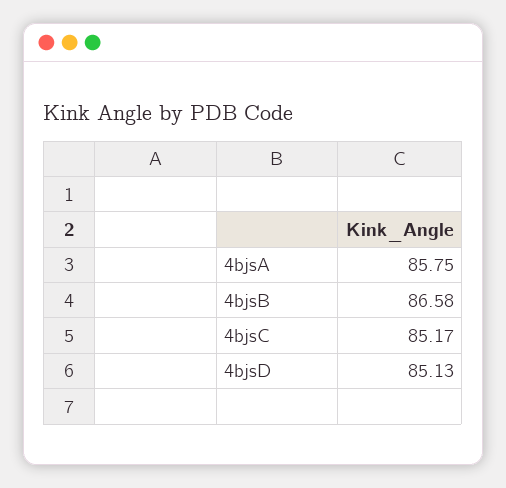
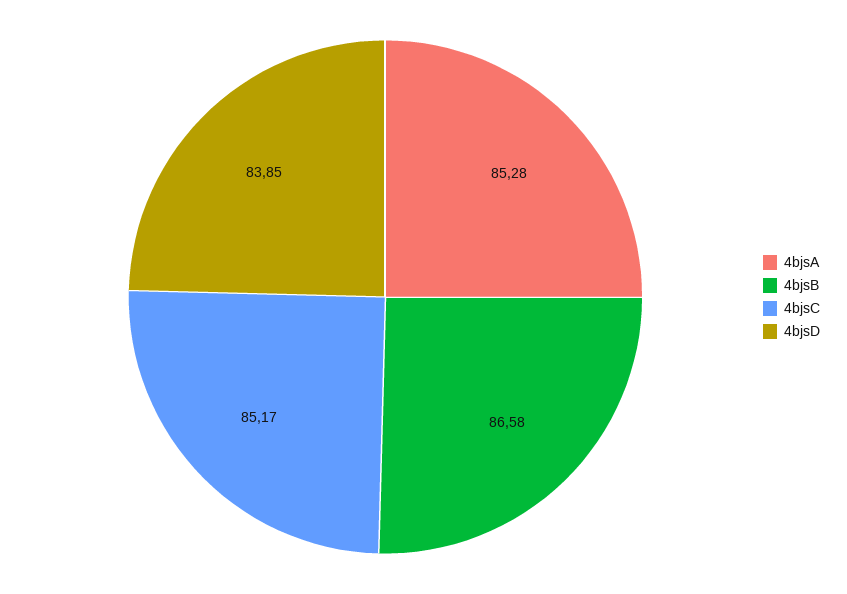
  {
-   "4bjsA": 85.75,
+   "4bjsA": 85.28,
    "4bjsB": 86.58,
    "4bjsC": 85.17,
-   "4bjsD": 85.13
+   "4bjsD": 83.85
  }

